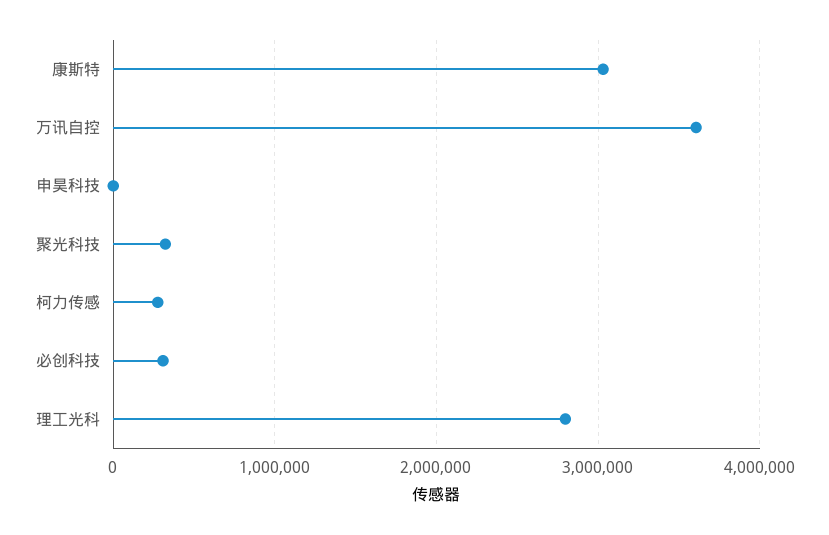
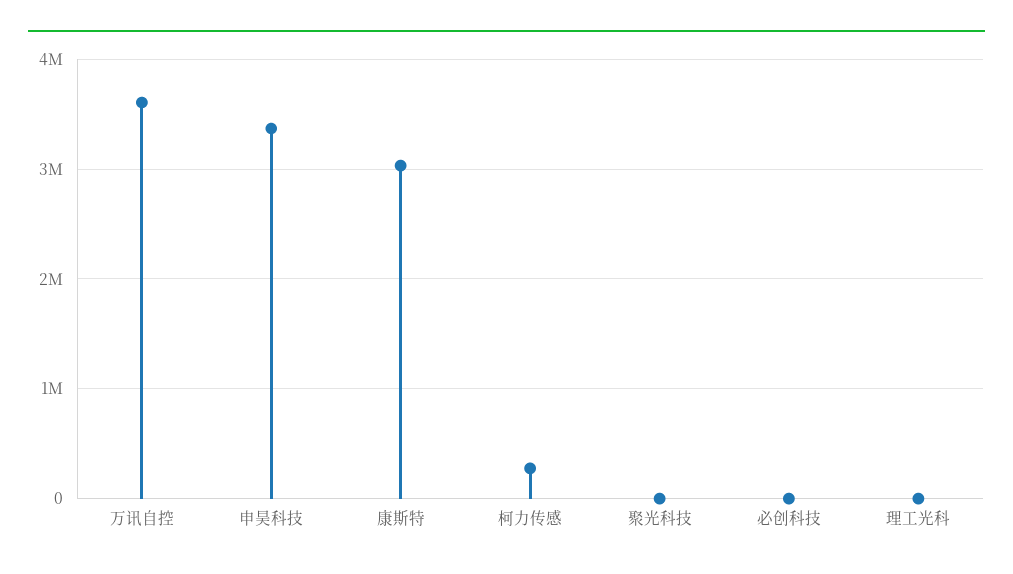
  {
    "康斯特": 3000000,
    "万讯自控": 3600000,
-   "申昊科技": 0,
+   "申昊科技": 3400000,
-   "聚光科技": 300000,
+   "聚光科技": 0,
    "柯力传感": 300000,
-   "必创科技": 300000,
+   "必创科技": 0,
-   "理工光科": 2800000
+   "理工光科": 0
  }

